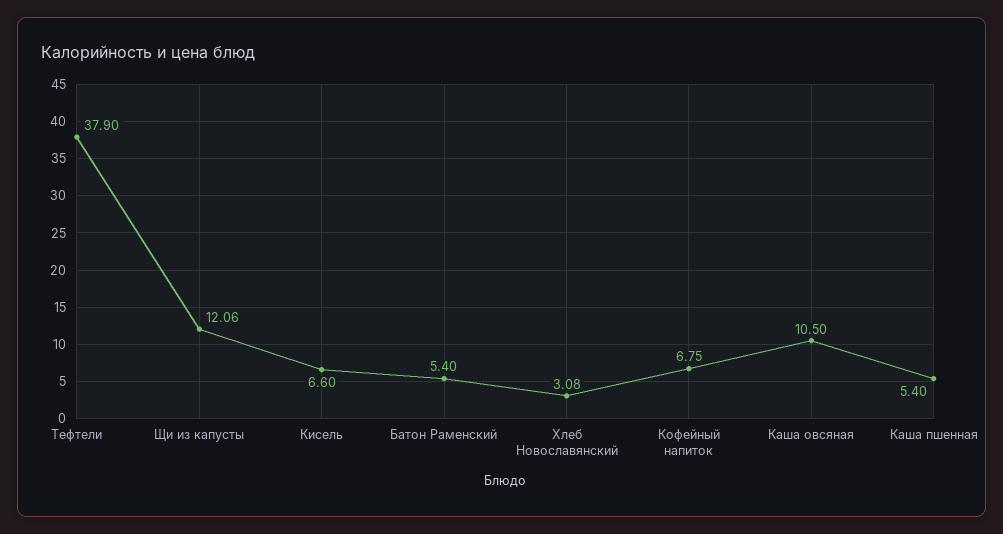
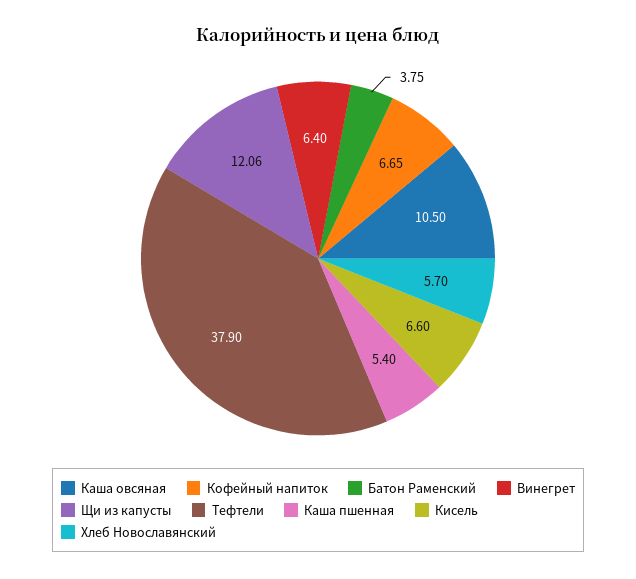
  {
    "Тефтели": 37.9,
    "Щи из капусты": 12.06,
    "Кисель": 6.6,
-   "Батон Раменский": 5.4,
+   "Батон Раменский": 3.75,
-   "Хлеб Новославянский": 3.08,
+   "Хлеб Новославянский": 5.7,
-   "Кофейный напиток": 6.75,
+   "Кофейный напиток": 6.65,
    "Каша овсяная": 10.5,
-   "Каша пшенная": 5.4
+   "Каша пшенная": 5.4,
+   "Винегрет": 6.4
  }

